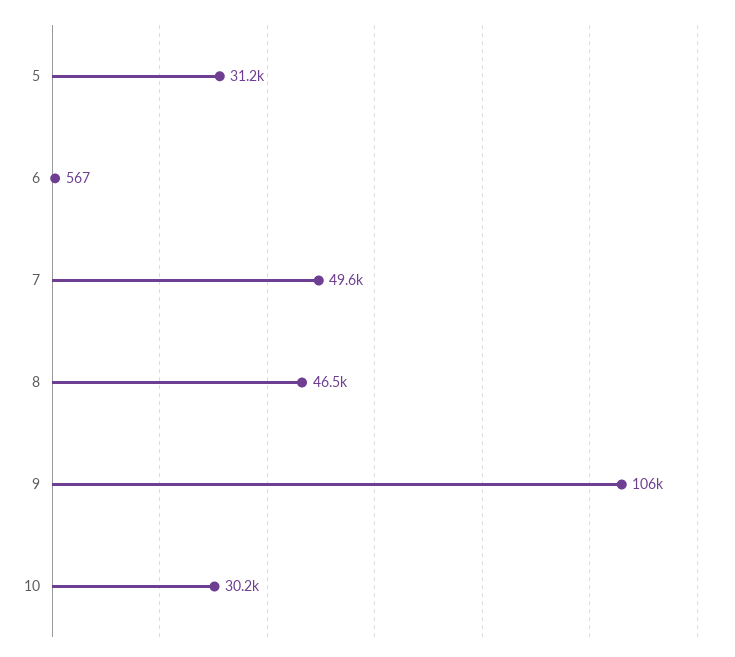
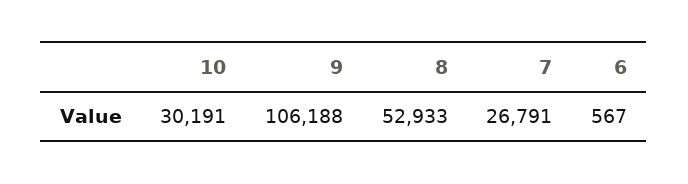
  {
-   "5": 31200,
    "6": 567,
-   "7": 49600,
+   "7": 26791,
-   "8": 46500,
+   "8": 52933,
    "9": 106188,
    "10": 30191
  }

